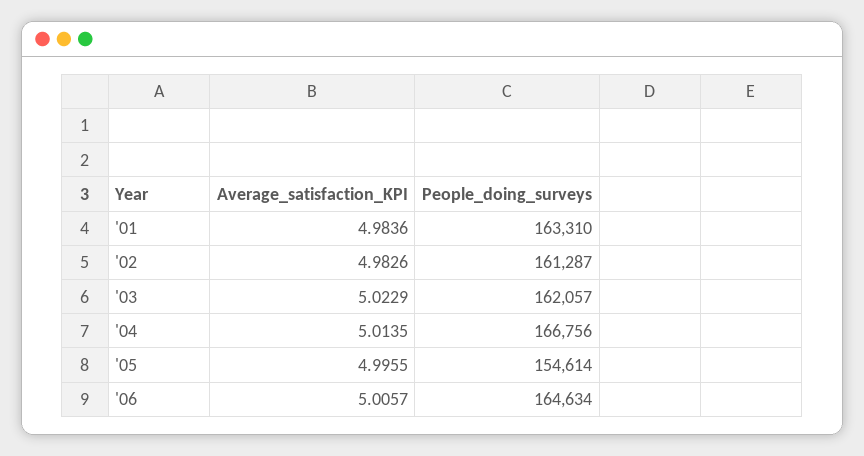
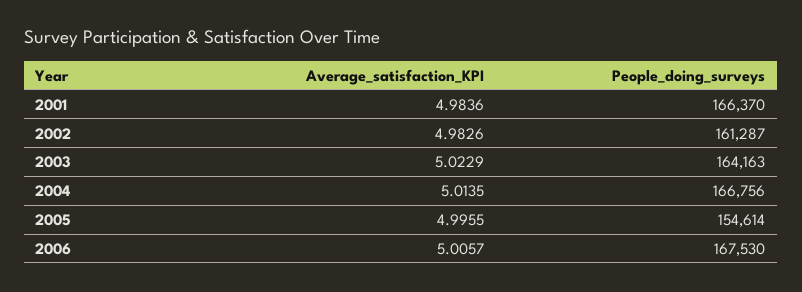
  {
    "Average_satisfaction_KPI": {
      "'01": 4.9836,
      "'02": 4.9826,
      "'03": 5.0229,
      "'04": 5.0135,
      "'05": 4.9955,
      "'06": 5.0057
    },
    "People_doing_surveys": {
-     "'01": 163310,
+     "'01": 166370,
      "'02": 161287,
-     "'03": 162057,
+     "'03": 164163,
      "'04": 166756,
      "'05": 154614,
-     "'06": 164634
+     "'06": 167530
    }
  }

